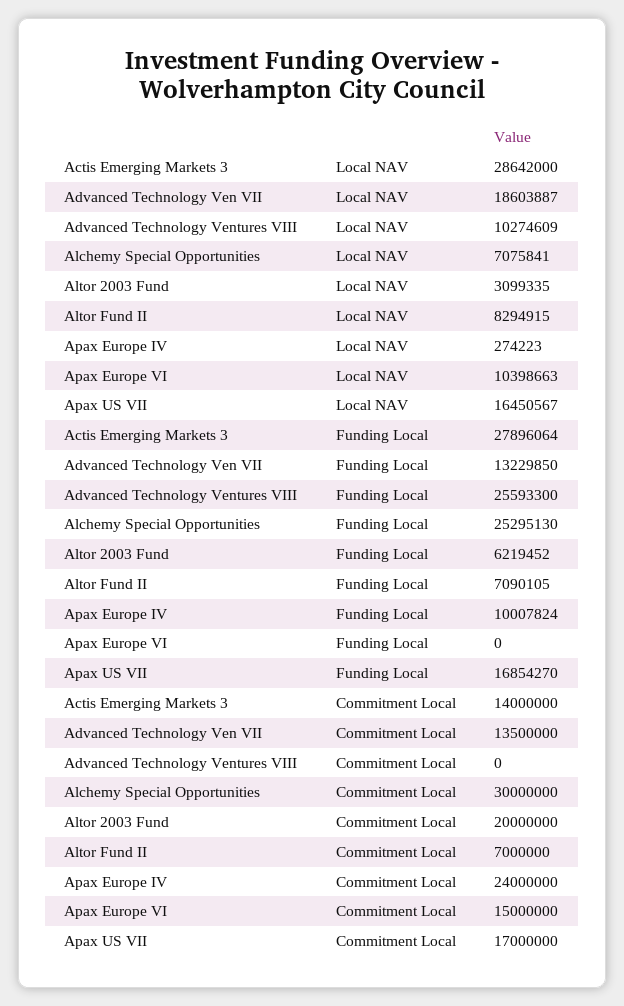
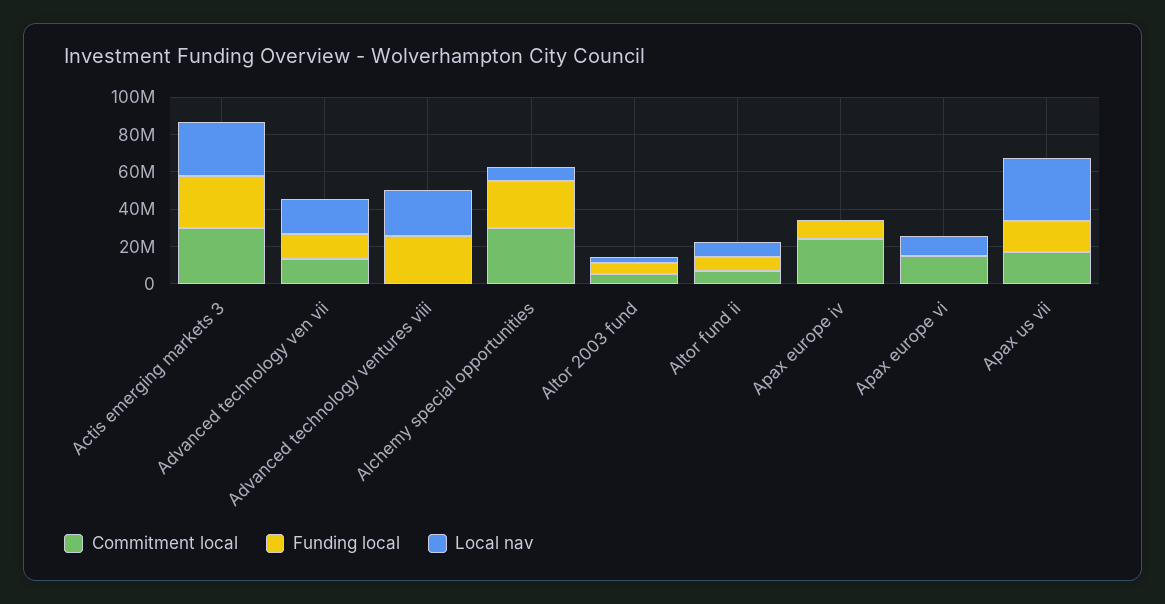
  {
    "Local NAV": {
      "Actis Emerging Markets 3": 28642000,
      "Advanced Technology Ven VII": 18603887,
-     "Advanced Technology Ventures VIII": 10274609,
+     "Advanced Technology Ventures VIII": 25000000,
      "Alchemy Special Opportunities": 7075841,
      "Altor 2003 Fund": 3099335,
      "Altor Fund II": 8294915,
      "Apax Europe IV": 274223,
      "Apax Europe VI": 10398663,
-     "Apax US VII": 16450567
+     "Apax US VII": 35000000
    },
    "Funding Local": {
      "Actis Emerging Markets 3": 27896064,
      "Advanced Technology Ven VII": 13229850,
      "Advanced Technology Ventures VIII": 25593300,
      "Alchemy Special Opportunities": 25295130,
      "Altor 2003 Fund": 6219452,
      "Altor Fund II": 7090105,
      "Apax Europe IV": 10007824,
      "Apax Europe VI": 0,
      "Apax US VII": 16854270
    },
    "Commitment Local": {
-     "Actis Emerging Markets 3": 14000000,
+     "Actis Emerging Markets 3": 30000000,
      "Advanced Technology Ven VII": 13500000,
      "Advanced Technology Ventures VIII": 0,
      "Alchemy Special Opportunities": 30000000,
-     "Altor 2003 Fund": 20000000,
+     "Altor 2003 Fund": 5000000,
      "Altor Fund II": 7000000,
      "Apax Europe IV": 24000000,
      "Apax Europe VI": 15000000,
      "Apax US VII": 17000000
    }
  }

